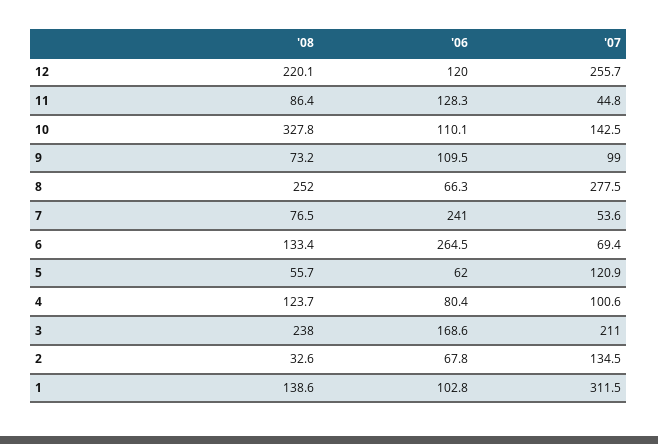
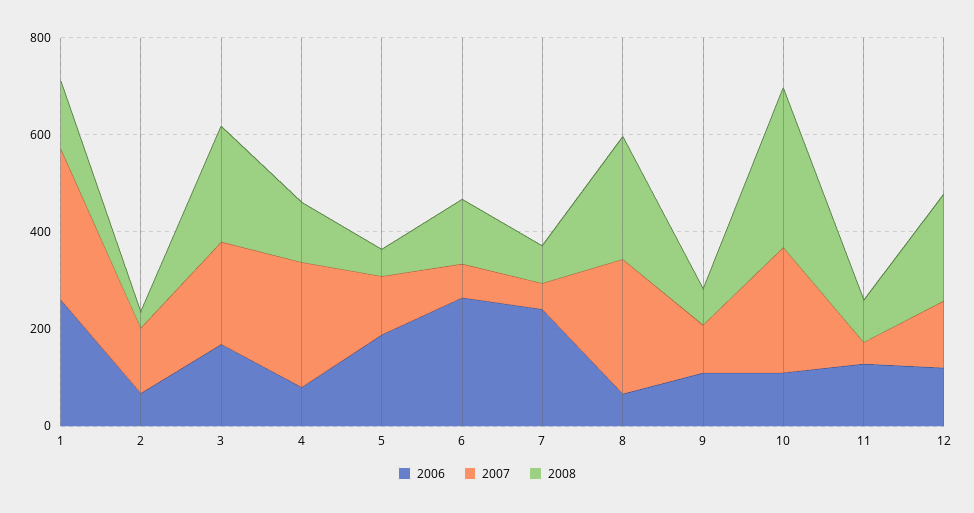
  {
    "'08": {
      "12": 220.1,
      "11": 86.4,
      "10": 327.8,
      "9": 73.2,
      "8": 252,
      "7": 76.5,
      "6": 133.4,
      "5": 55.7,
      "4": 123.7,
      "3": 238,
      "2": 32.6,
      "1": 138.6
    },
    "'06": {
      "12": 120,
      "11": 128.3,
      "10": 110.1,
      "9": 109.5,
      "8": 66.3,
      "7": 241,
      "6": 264.5,
-     "5": 62,
+     "5": 200,
      "4": 80.4,
      "3": 168.6,
      "2": 67.8,
-     "1": 102.8
+     "1": 250
    },
    "'07": {
-     "12": 255.7,
+     "12": 150,
      "11": 44.8,
-     "10": 142.5,
+     "10": 250,
      "9": 99,
      "8": 277.5,
      "7": 53.6,
      "6": 69.4,
      "5": 120.9,
-     "4": 100.6,
+     "4": 250,
      "3": 211,
      "2": 134.5,
      "1": 311.5
    }
  }

